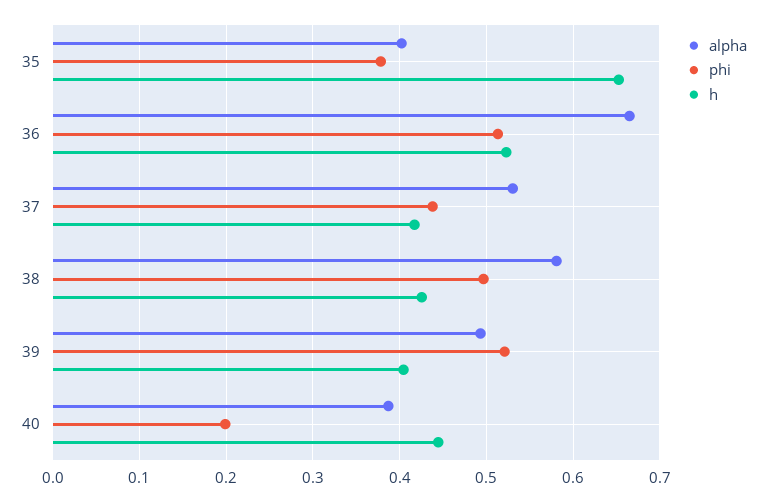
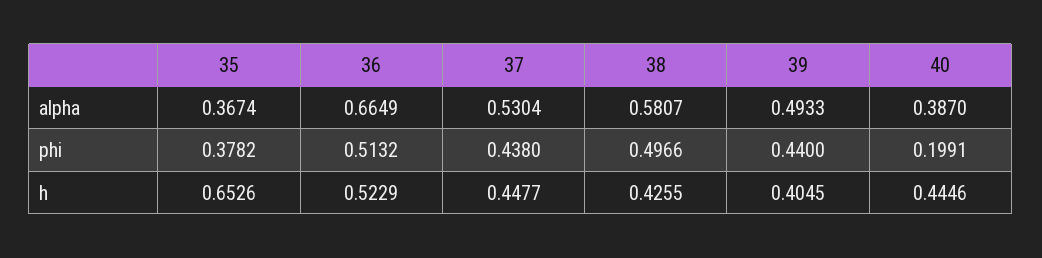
  {
    "alpha": {
-     "35": 0.4,
+     "35": 0.3674,
      "36": 0.6649,
      "37": 0.5304,
      "38": 0.5807,
      "39": 0.4933,
      "40": 0.387
    },
    "phi": {
      "35": 0.3782,
      "36": 0.5132,
      "37": 0.438,
      "38": 0.4966,
-     "39": 0.52,
+     "39": 0.44,
      "40": 0.1991
    },
    "h": {
      "35": 0.6526,
      "36": 0.5229,
-     "37": 0.42,
+     "37": 0.4477,
      "38": 0.4255,
      "39": 0.4045,
      "40": 0.4446
    }
  }

